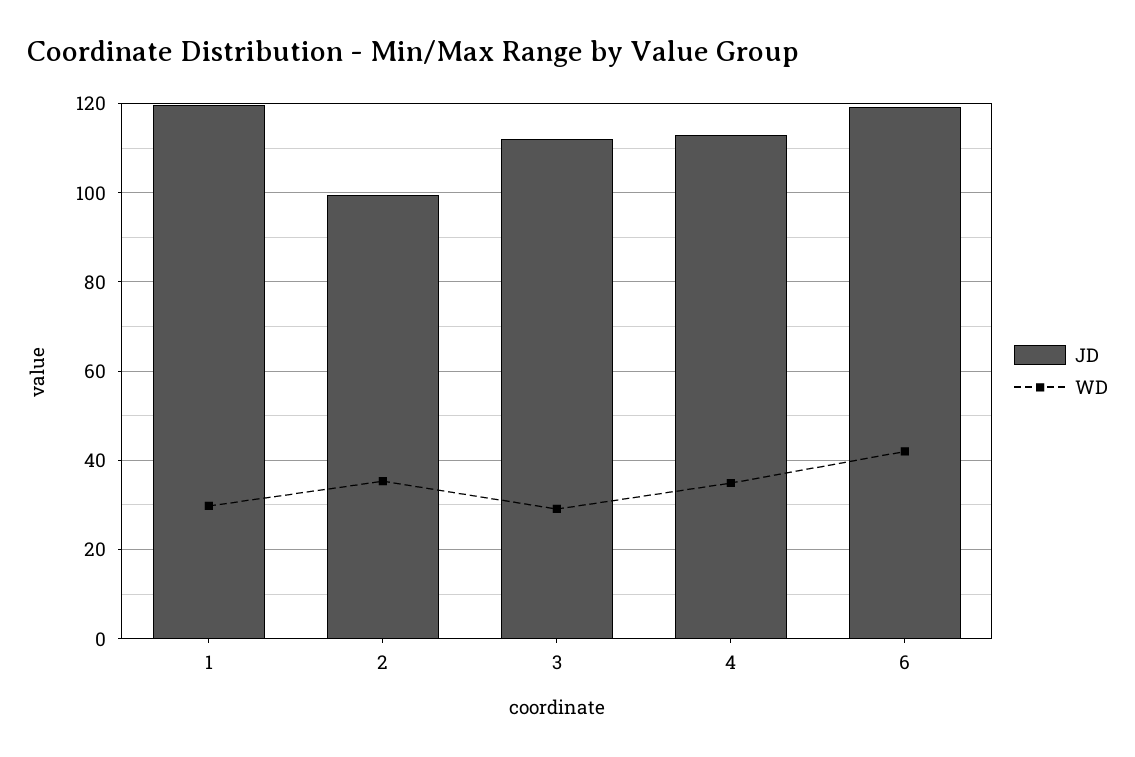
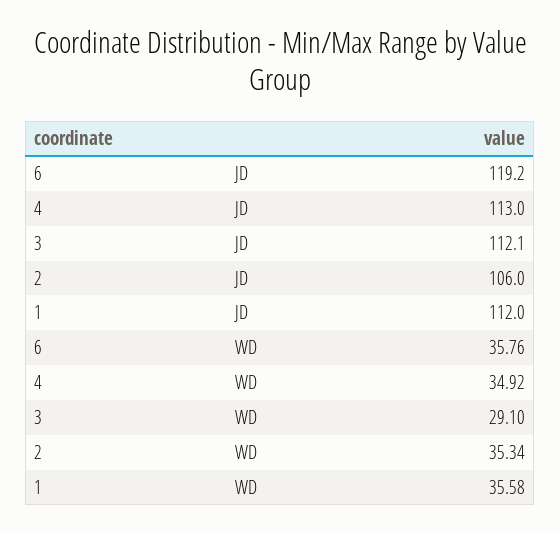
  {
    "JD": {
-     "1": 120,
+     "1": 112,
-     "2": 100,
+     "2": 106,
      "3": 112.1,
      "4": 113,
      "6": 119.2
    },
    "WD": {
-     "1": 30,
+     "1": 35.58,
      "2": 35.34,
      "3": 29.1,
      "4": 34.92,
-     "6": 42
+     "6": 35.76
    }
  }

